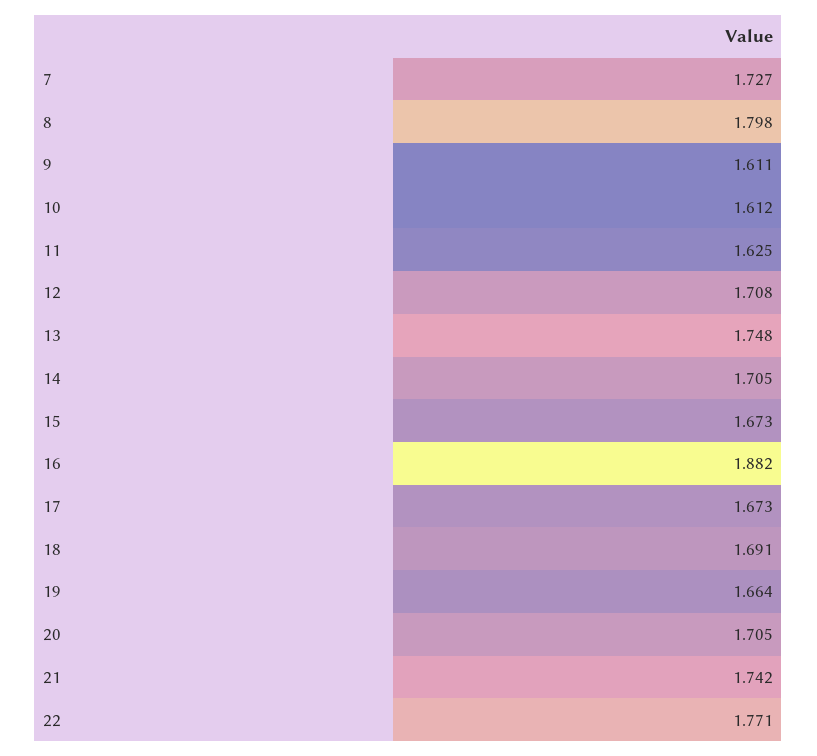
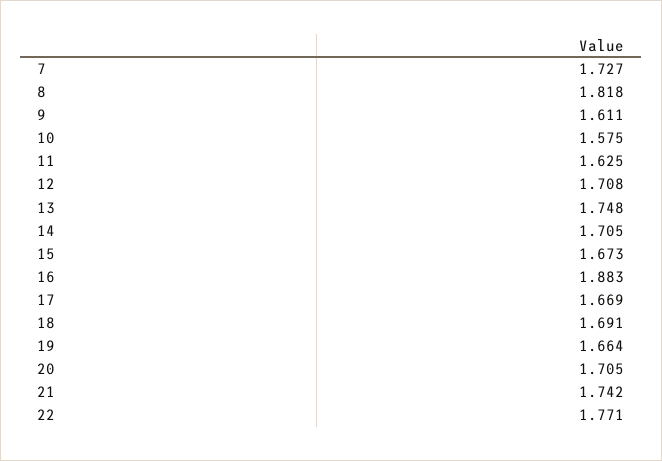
  {
    "7": 1.727,
-   "8": 1.798,
+   "8": 1.818,
    "9": 1.611,
-   "10": 1.612,
+   "10": 1.575,
    "11": 1.625,
    "12": 1.708,
    "13": 1.748,
    "14": 1.705,
    "15": 1.673,
-   "16": 1.882,
+   "16": 1.883,
-   "17": 1.673,
+   "17": 1.669,
    "18": 1.691,
    "19": 1.664,
    "20": 1.705,
    "21": 1.742,
    "22": 1.771
  }

